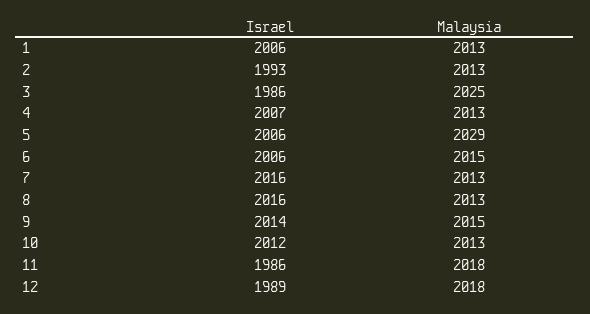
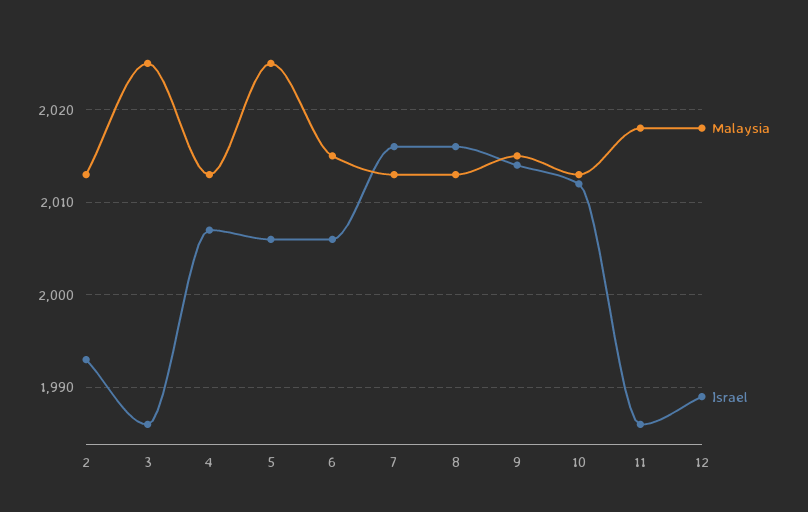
  {
    "Israel": {
-     "1": 2006,
      "2": 1993,
      "3": 1986,
      "4": 2007,
      "5": 2006,
      "6": 2006,
      "7": 2016,
      "8": 2016,
      "9": 2014,
      "10": 2012,
      "11": 1986,
      "12": 1989
    },
    "Malaysia": {
-     "1": 2013,
      "2": 2013,
      "3": 2025,
      "4": 2013,
-     "5": 2029,
+     "5": 2025,
      "6": 2015,
      "7": 2013,
      "8": 2013,
      "9": 2015,
      "10": 2013,
      "11": 2018,
      "12": 2018
    }
  }

